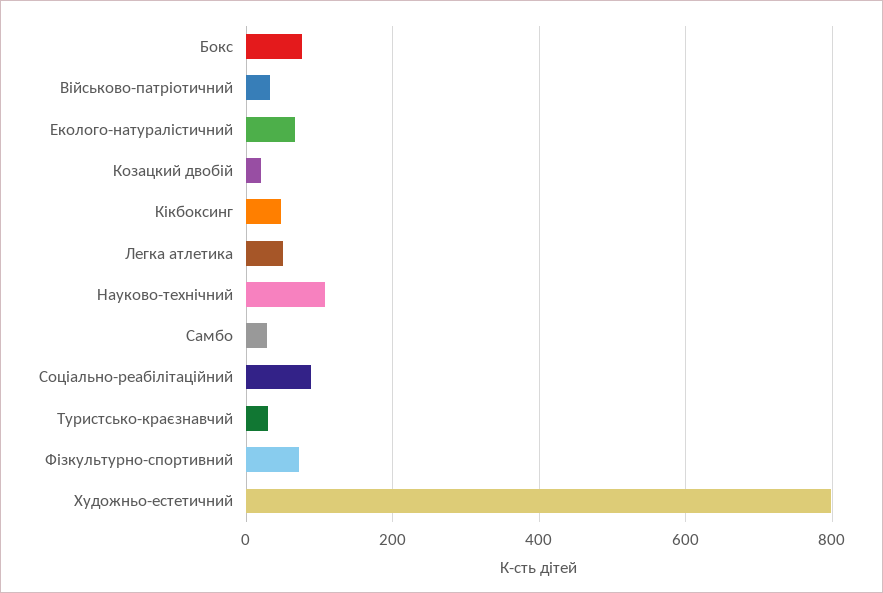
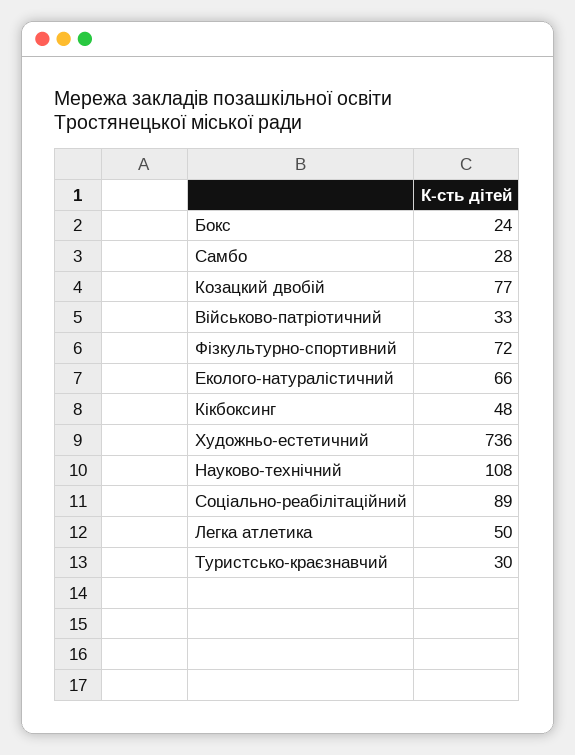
  {
-   "Бокс": 80,
+   "Бокс": 24,
    "Військово-патріотичний": 33,
    "Еколого-натуралістичний": 66,
-   "Козацкий двобій": 20,
+   "Козацкий двобій": 77,
    "Кікбоксинг": 48,
    "Легка атлетика": 50,
    "Науково-технічний": 108,
    "Самбо": 28,
    "Соціально-реабілітаційний": 89,
    "Туристсько-краєзнавчий": 30,
    "Фізкультурно-спортивний": 72,
-   "Художньо-естетичний": 800
+   "Художньо-естетичний": 736
  }

